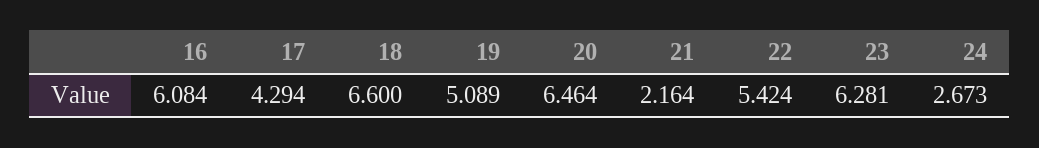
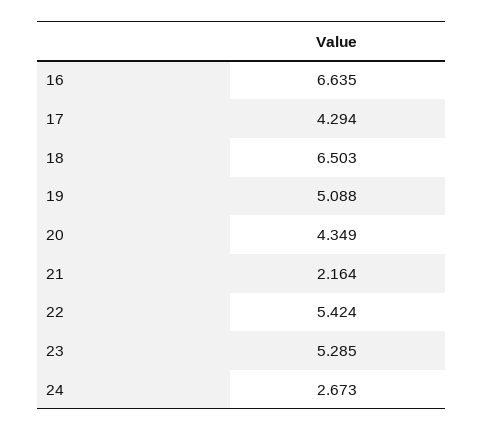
  {
-   "16": 6.084,
+   "16": 6.635,
    "17": 4.294,
-   "18": 6.6,
+   "18": 6.503,
-   "19": 5.089,
+   "19": 5.088,
-   "20": 6.464,
+   "20": 4.349,
    "21": 2.164,
    "22": 5.424,
-   "23": 6.281,
+   "23": 5.285,
    "24": 2.673
  }

